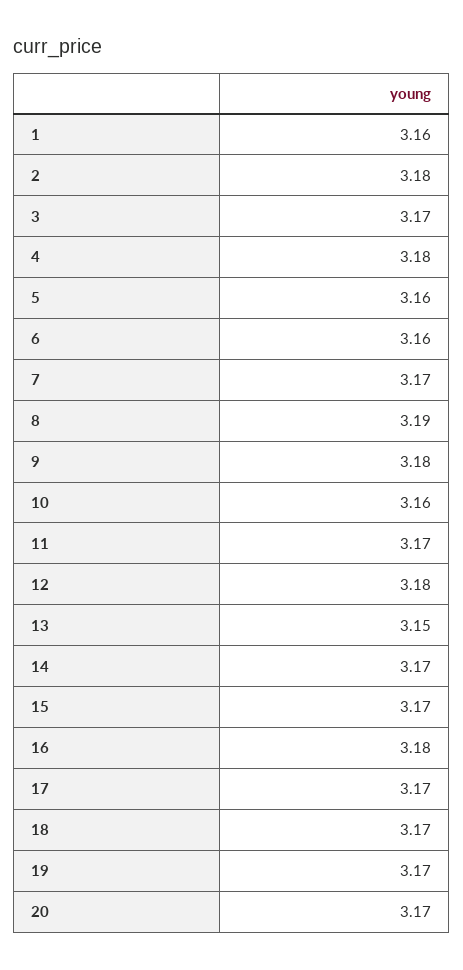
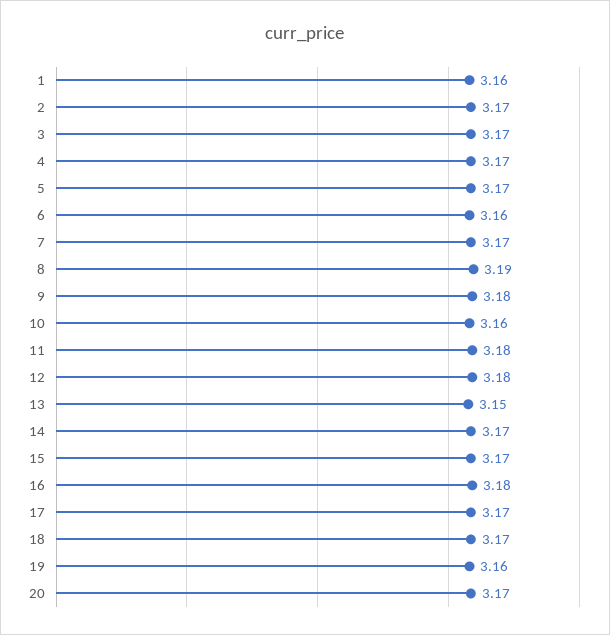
  {
    "1": 3.16,
-   "2": 3.18,
+   "2": 3.17,
    "3": 3.17,
-   "4": 3.18,
+   "4": 3.17,
-   "5": 3.16,
+   "5": 3.17,
    "6": 3.16,
    "7": 3.17,
    "8": 3.19,
    "9": 3.18,
    "10": 3.16,
-   "11": 3.17,
+   "11": 3.18,
    "12": 3.18,
    "13": 3.15,
    "14": 3.17,
    "15": 3.17,
    "16": 3.18,
    "17": 3.17,
    "18": 3.17,
-   "19": 3.17,
+   "19": 3.16,
    "20": 3.17
  }

